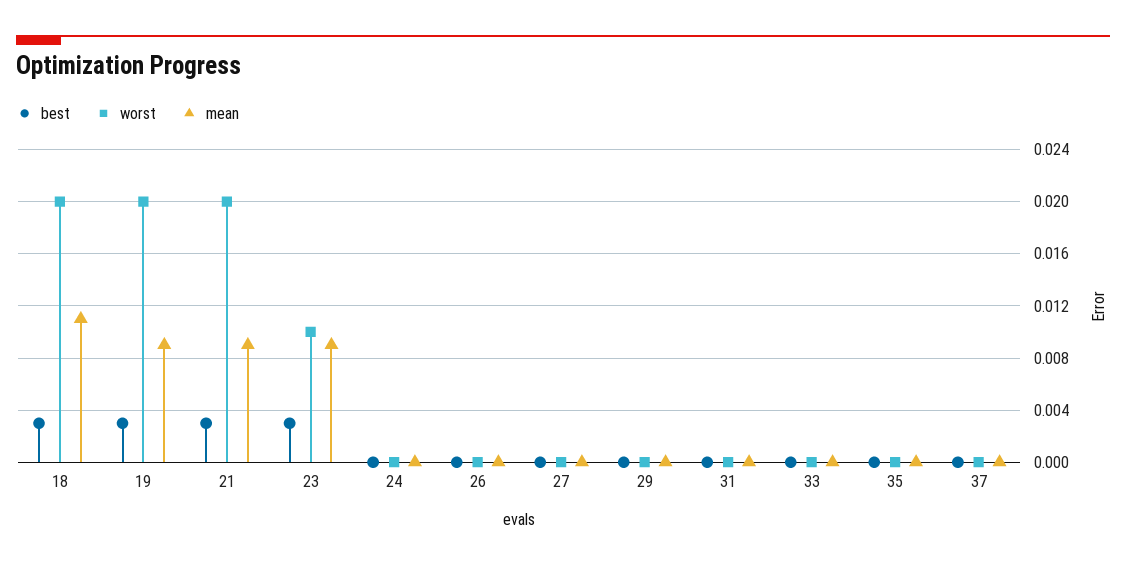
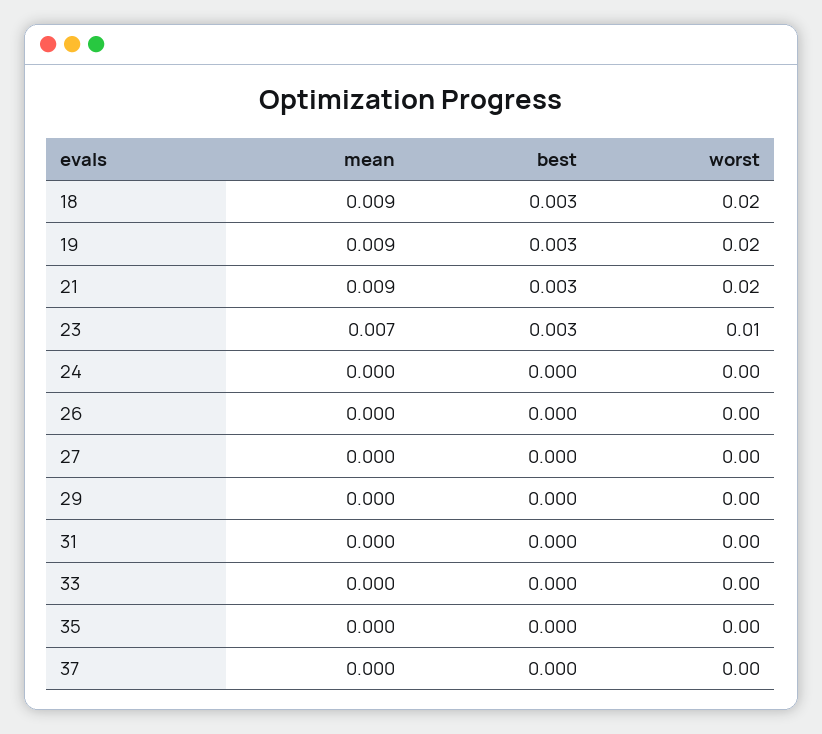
  {
    "best": {
      "18": 0.003,
      "19": 0.003,
      "21": 0.003,
      "23": 0.003,
      "24": 0,
      "26": 0,
      "27": 0,
      "29": 0,
      "31": 0,
      "33": 0,
      "35": 0,
      "37": 0
    },
    "worst": {
      "18": 0.02,
      "19": 0.02,
      "21": 0.02,
      "23": 0.01,
      "24": 0,
      "26": 0,
      "27": 0,
      "29": 0,
      "31": 0,
      "33": 0,
      "35": 0,
      "37": 0
    },
    "mean": {
-     "18": 0.011,
+     "18": 0.009,
      "19": 0.009,
      "21": 0.009,
-     "23": 0.009,
+     "23": 0.007,
      "24": 0,
      "26": 0,
      "27": 0,
      "29": 0,
      "31": 0,
      "33": 0,
      "35": 0,
      "37": 0
    }
  }

